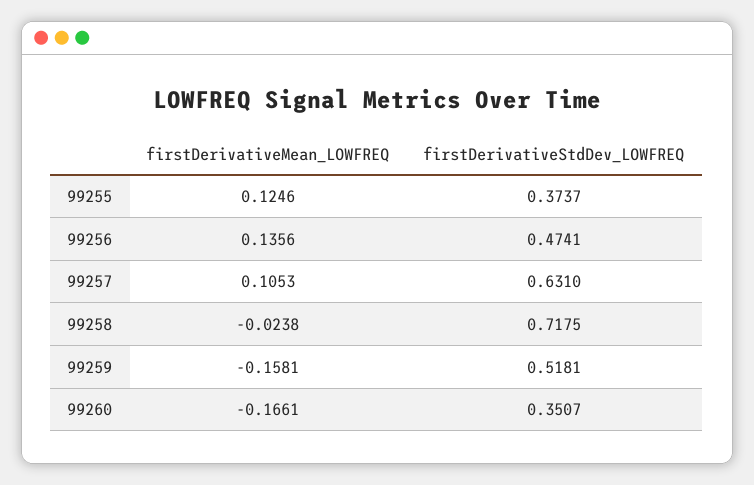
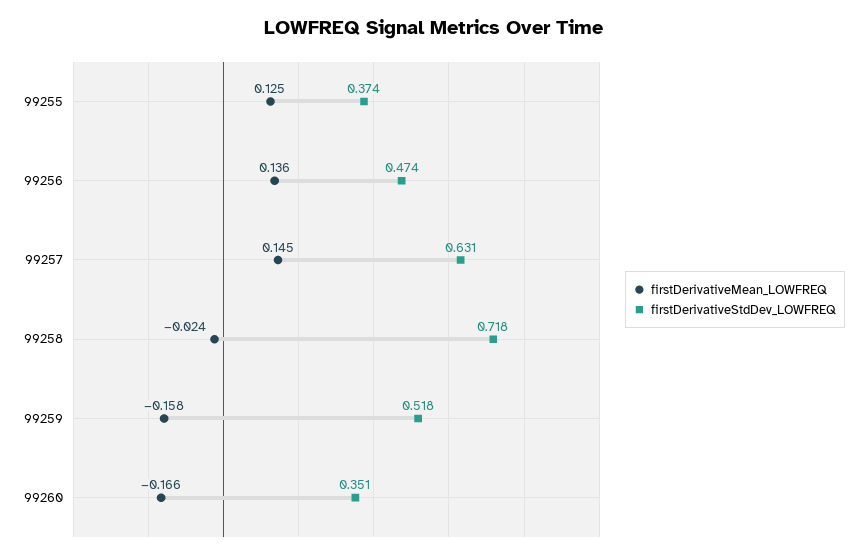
  {
    "firstDerivativeMean_LOWFREQ": {
      "99255": 0.1246,
      "99256": 0.1356,
-     "99257": 0.1053,
+     "99257": 0.145,
      "99258": -0.0238,
      "99259": -0.1581,
      "99260": -0.1661
    },
    "firstDerivativeStdDev_LOWFREQ": {
      "99255": 0.3737,
      "99256": 0.4741,
      "99257": 0.631,
      "99258": 0.7175,
      "99259": 0.5181,
      "99260": 0.3507
    }
  }

